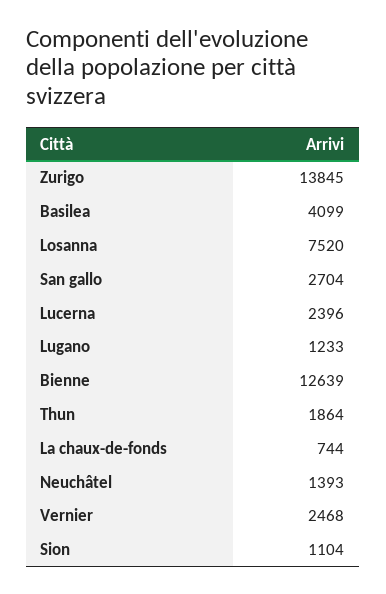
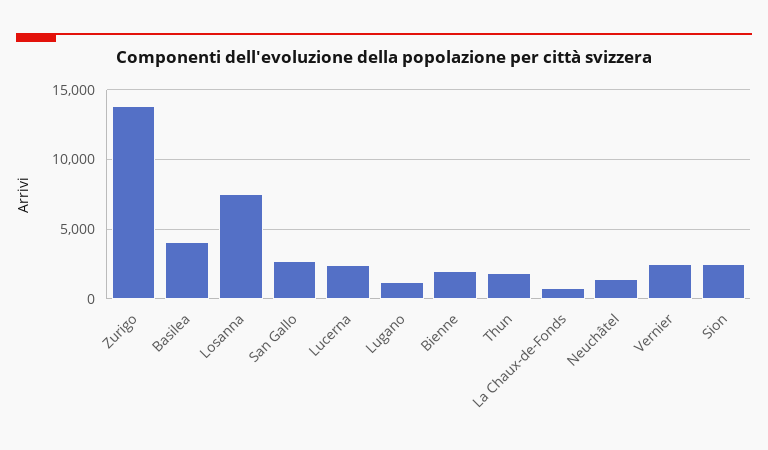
  {
    "Zurigo": 13845,
    "Basilea": 4099,
    "Losanna": 7520,
    "San gallo": 2704,
    "Lucerna": 2396,
    "Lugano": 1233,
-   "Bienne": 12639,
+   "Bienne": 2000,
    "Thun": 1864,
    "La chaux-de-fonds": 744,
    "Neuchâtel": 1393,
    "Vernier": 2468,
-   "Sion": 1104
+   "Sion": 2500
  }

